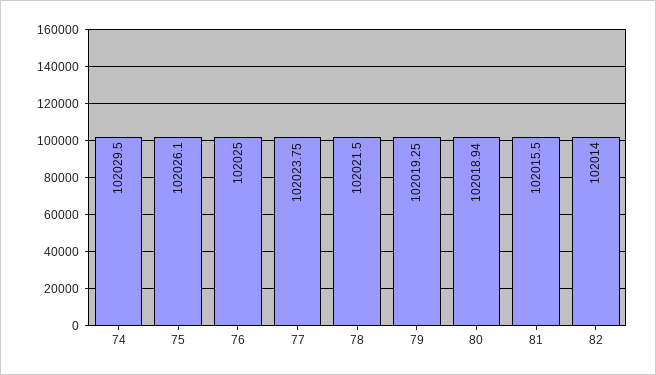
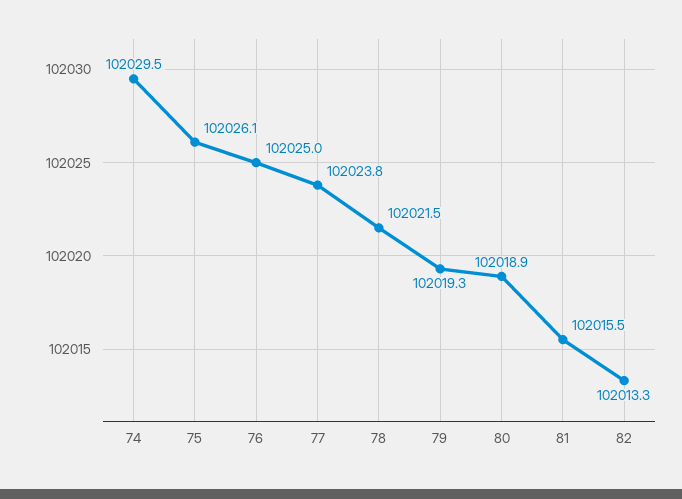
  {
    "74": 102029.5,
    "75": 102026.1,
    "76": 102025,
    "77": 102023.75,
    "78": 102021.5,
    "79": 102019.25,
    "80": 102018.94,
    "81": 102015.5,
-   "82": 102014
+   "82": 102013.3
  }

